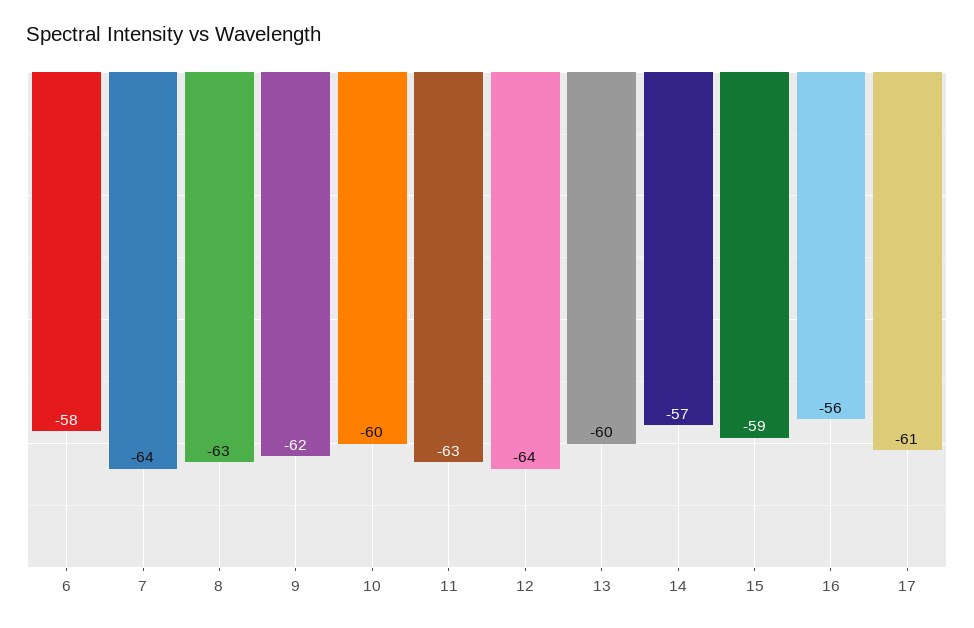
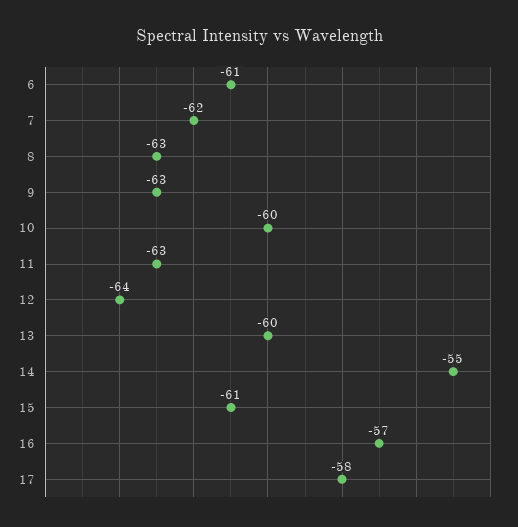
  {
-   "6": -58,
+   "6": -61,
-   "7": -64,
+   "7": -62,
    "8": -63,
-   "9": -62,
+   "9": -63,
    "10": -60,
    "11": -63,
    "12": -64,
    "13": -60,
-   "14": -57,
+   "14": -55,
-   "15": -59,
+   "15": -61,
-   "16": -56,
+   "16": -57,
-   "17": -61
+   "17": -58
  }

